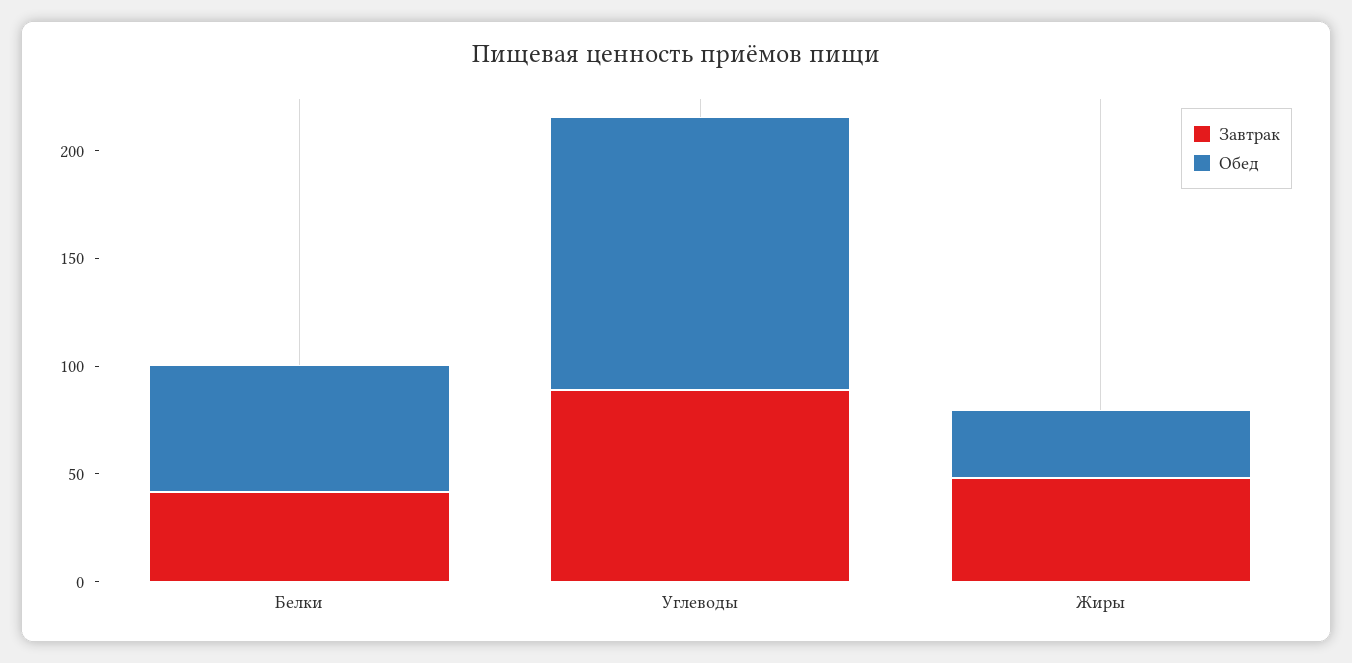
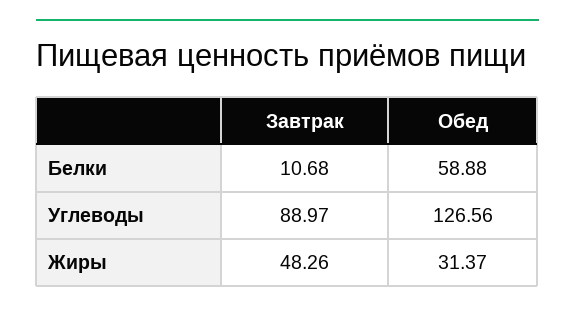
  {
    "Завтрак": {
-     "Белки": 40,
+     "Белки": 10.68,
      "Углеводы": 88.97,
      "Жиры": 48.26
    },
    "Обед": {
      "Белки": 58.88,
      "Углеводы": 126.56,
      "Жиры": 31.37
    }
  }

